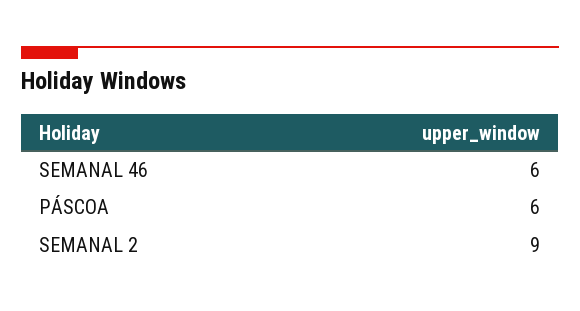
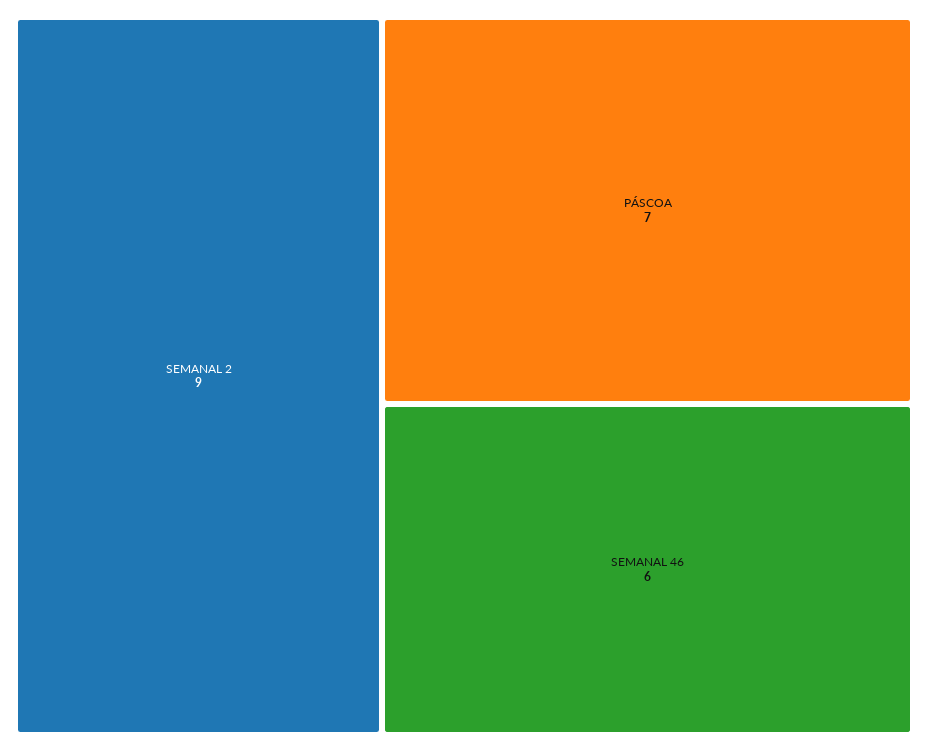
  {
    "SEMANAL 46": 6,
-   "PÁSCOA": 6,
+   "PÁSCOA": 7,
    "SEMANAL 2": 9
  }

